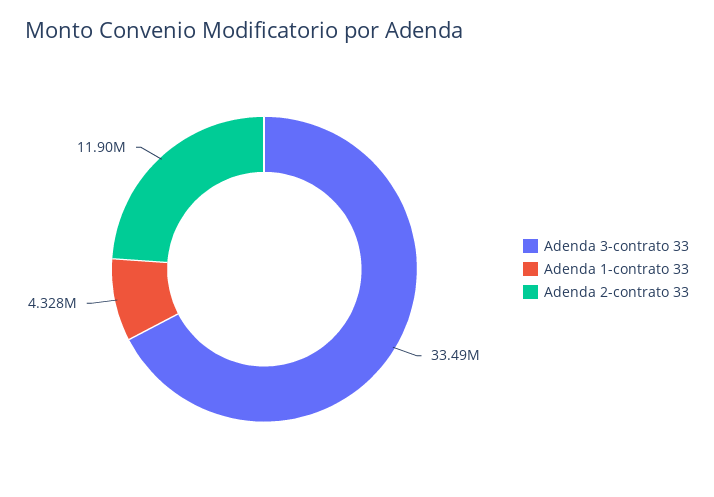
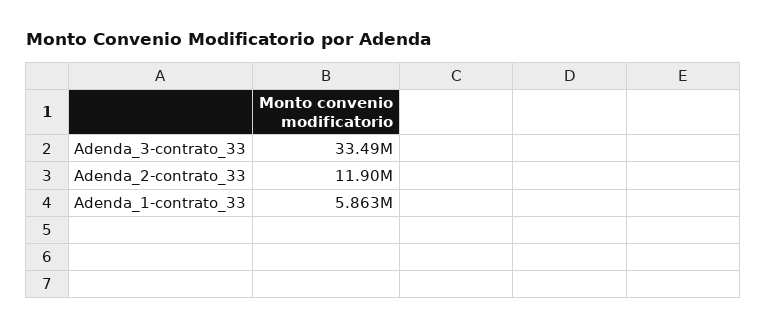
  {
    "Adenda 3-contrato 33": 33490000,
-   "Adenda 1-contrato 33": 4328000,
+   "Adenda 1-contrato 33": 5863000,
    "Adenda 2-contrato 33": 11900000
  }

